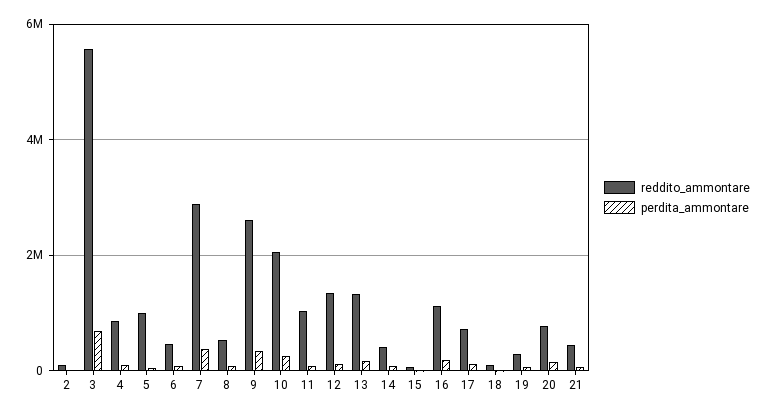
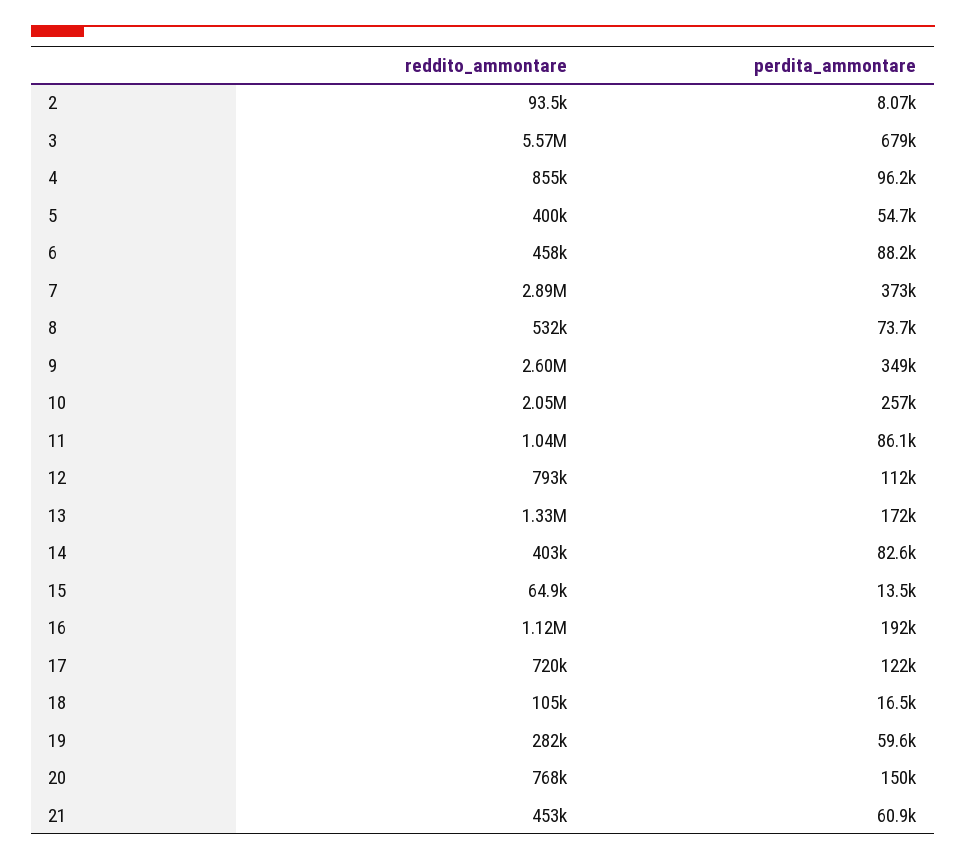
  {
    "reddito_ammontare": {
      "2": 93500,
      "3": 5570000,
      "4": 855000,
-     "5": 1000000,
+     "5": 400000,
      "6": 458000,
      "7": 2890000,
      "8": 532000,
      "9": 2600000,
      "10": 2050000,
      "11": 1040000,
-     "12": 1400000,
+     "12": 793000,
      "13": 1330000,
      "14": 403000,
      "15": 64900,
      "16": 1120000,
      "17": 720000,
      "18": 105000,
      "19": 282000,
      "20": 768000,
      "21": 453000
    },
    "perdita_ammontare": {
      "2": 8070,
      "3": 679000,
      "4": 96200,
      "5": 54700,
      "6": 88200,
      "7": 373000,
      "8": 73700,
      "9": 349000,
      "10": 257000,
      "11": 86100,
      "12": 112000,
      "13": 172000,
      "14": 82600,
      "15": 13500,
      "16": 192000,
      "17": 122000,
      "18": 16500,
      "19": 59600,
      "20": 150000,
      "21": 60900
    }
  }

